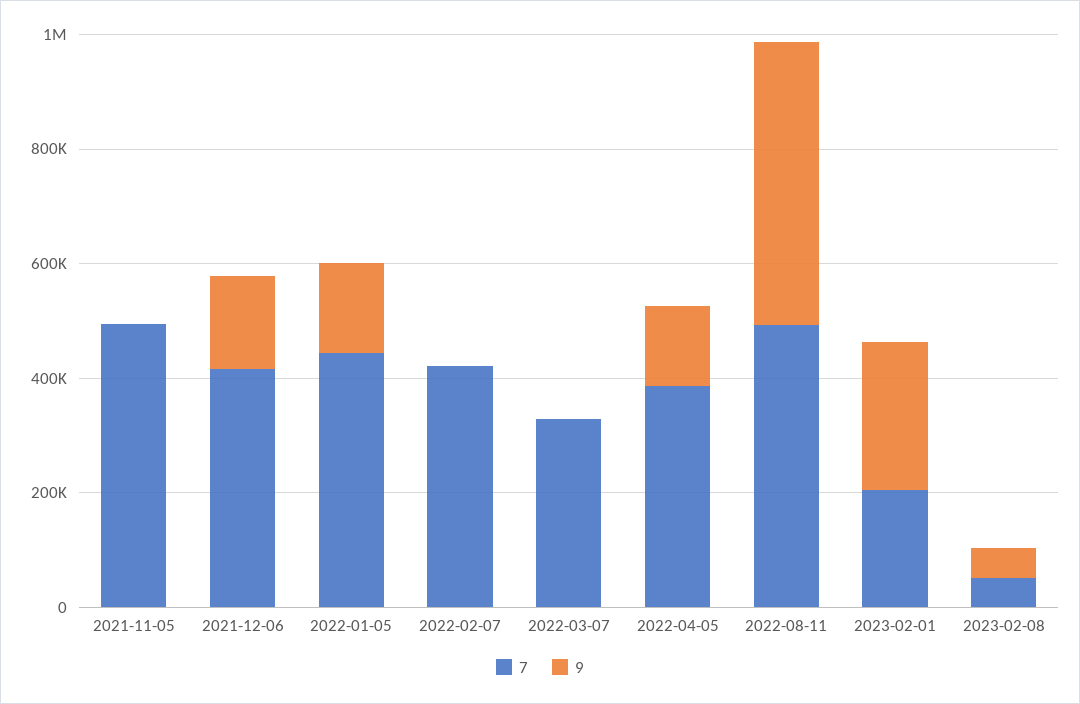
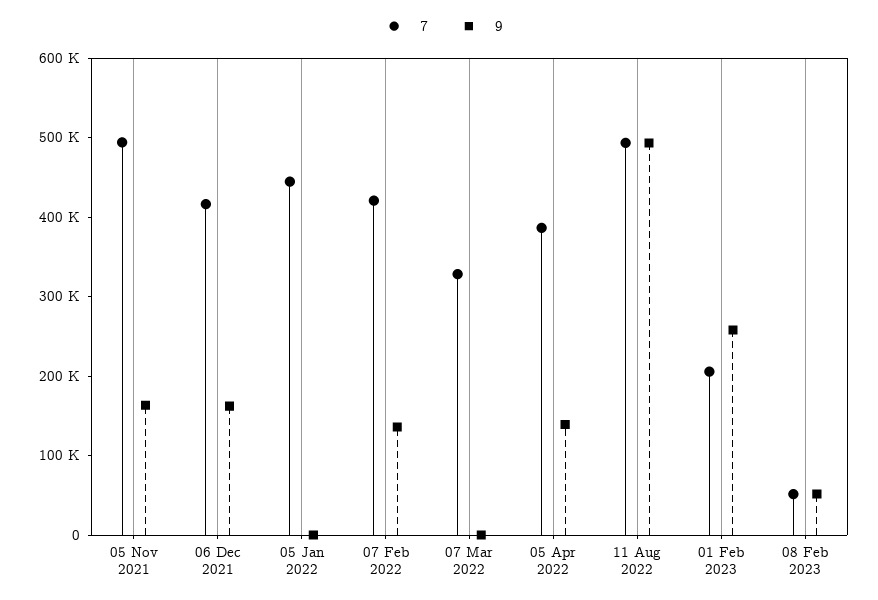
  {
    "7": {
      "2021-11-05": 500000,
      "2021-12-06": 420000,
      "2022-01-05": 440000,
      "2022-02-07": 420000,
      "2022-03-07": 320000,
      "2022-04-05": 380000,
      "2022-08-11": 500000,
      "2023-02-01": 200000,
      "2023-02-08": 60000
    },
    "9": {
-     "2021-11-05": 0,
+     "2021-11-05": 160000,
      "2021-12-06": 160000,
-     "2022-01-05": 150000,
+     "2022-01-05": 0,
-     "2022-02-07": 0,
+     "2022-02-07": 140000,
      "2022-03-07": 0,
      "2022-04-05": 140000,
      "2022-08-11": 500000,
      "2023-02-01": 260000,
      "2023-02-08": 60000
    }
  }

